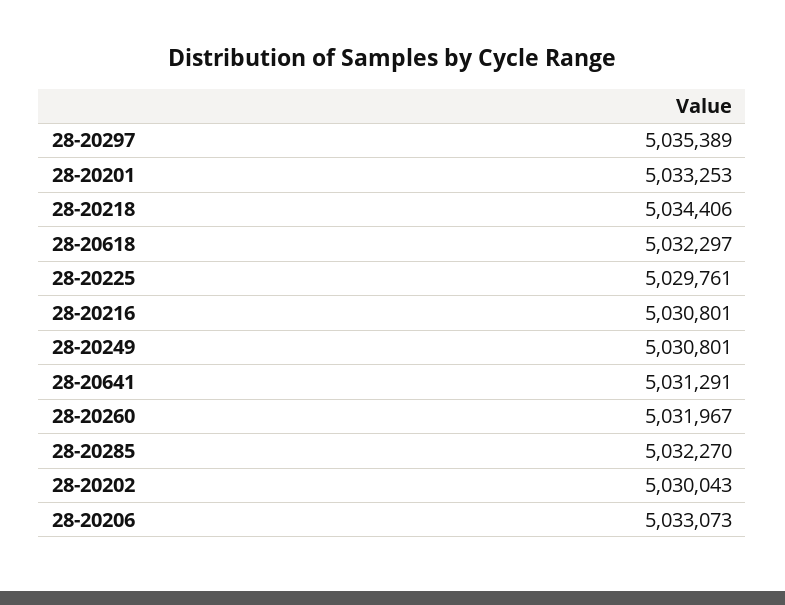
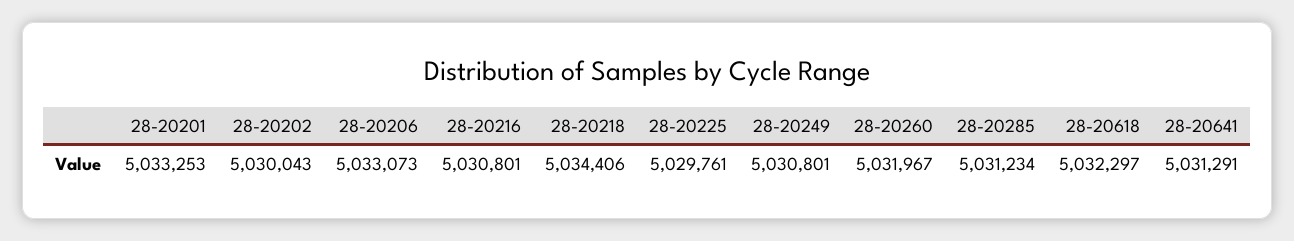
  {
-   "28-20297": 5035389,
    "28-20201": 5033253,
    "28-20218": 5034406,
    "28-20618": 5032297,
    "28-20225": 5029761,
    "28-20216": 5030801,
    "28-20249": 5030801,
    "28-20641": 5031291,
    "28-20260": 5031967,
-   "28-20285": 5032270,
+   "28-20285": 5031234,
    "28-20202": 5030043,
    "28-20206": 5033073
  }

